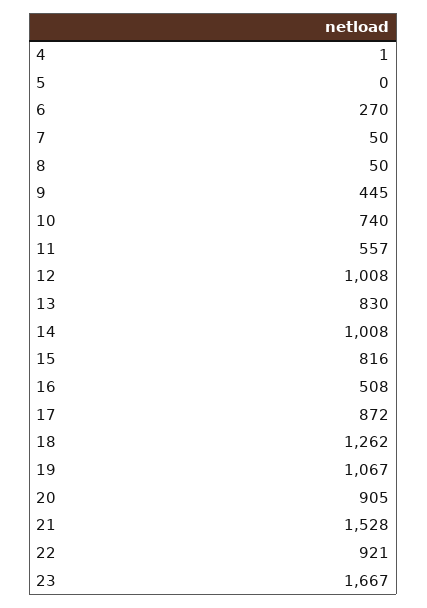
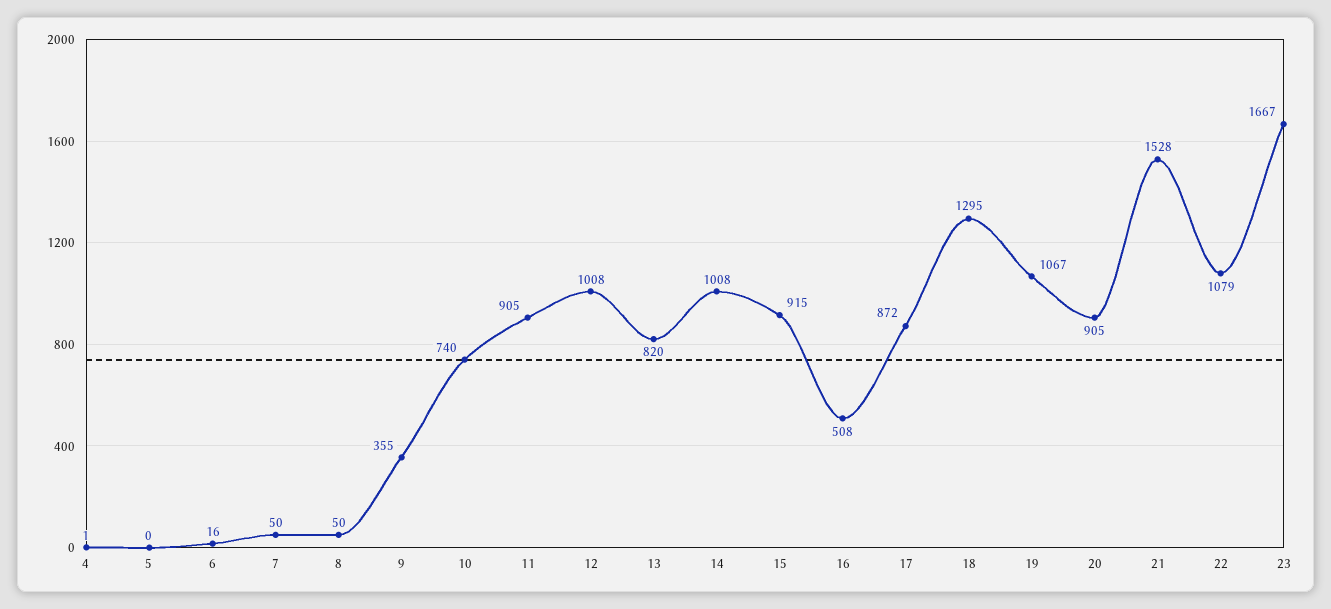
  {
    "4": 1,
    "5": 0,
-   "6": 270,
+   "6": 16,
    "7": 50,
    "8": 50,
-   "9": 445,
+   "9": 355,
    "10": 740,
-   "11": 557,
+   "11": 905,
    "12": 1008,
-   "13": 830,
+   "13": 820,
    "14": 1008,
-   "15": 816,
+   "15": 915,
    "16": 508,
    "17": 872,
-   "18": 1262,
+   "18": 1295,
    "19": 1067,
    "20": 905,
    "21": 1528,
-   "22": 921,
+   "22": 1079,
    "23": 1667
  }

